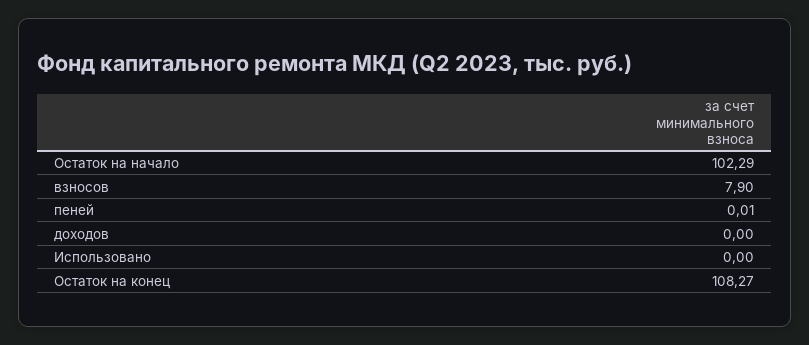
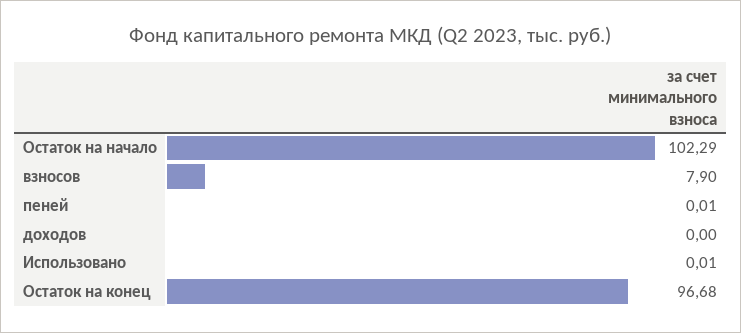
  {
    "Остаток на начало": 102.29,
    "взносов": 7.9,
    "пеней": 0.01,
    "доходов": 0,
-   "Использовано": 0,
+   "Использовано": 0.01,
-   "Остаток на конец": 108.27
+   "Остаток на конец": 96.68
  }

